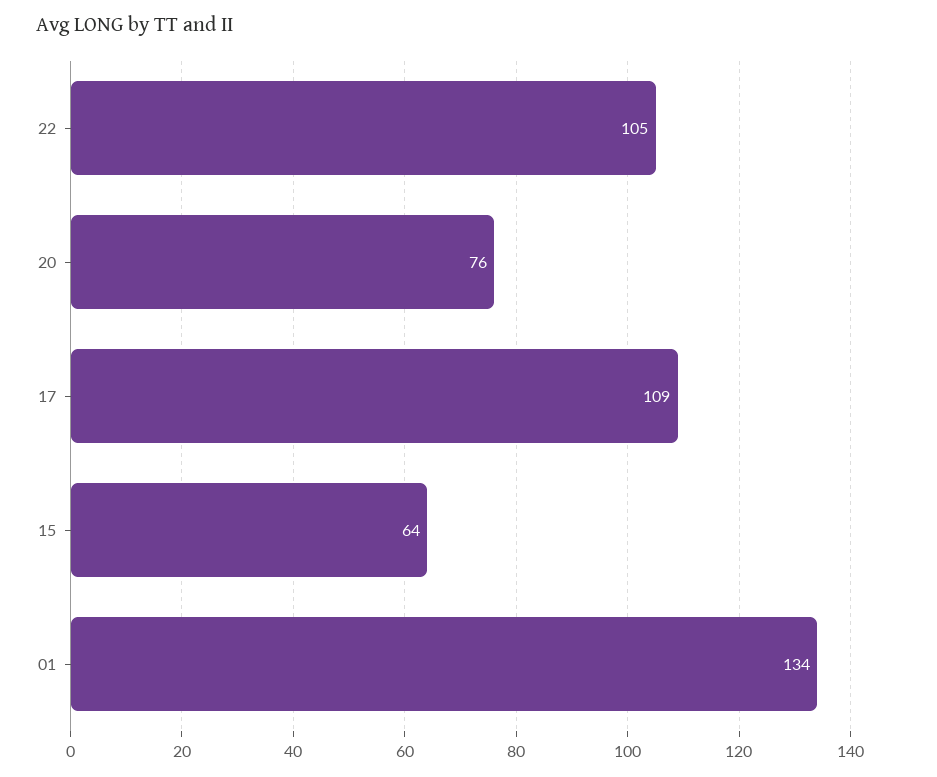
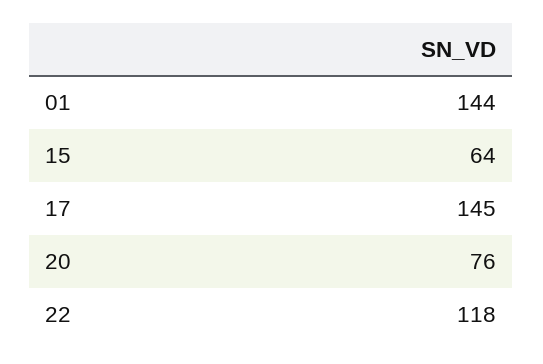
  {
-   "22": 105,
+   "22": 118,
    "20": 76,
-   "17": 109,
+   "17": 145,
    "15": 64,
-   "01": 134
+   "01": 144
  }

